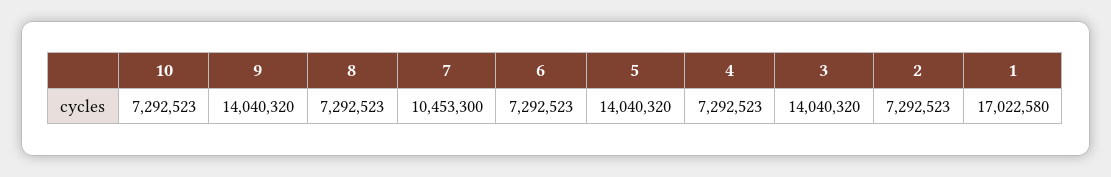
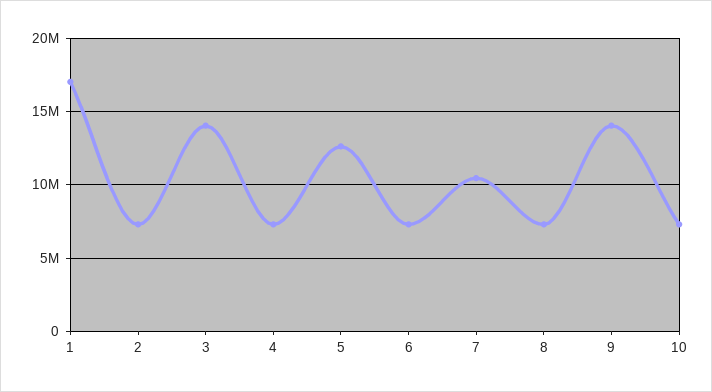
  {
    "10": 7292523,
    "9": 14040320,
    "8": 7292523,
    "7": 10453300,
    "6": 7292523,
-   "5": 14040320,
+   "5": 12500000,
    "4": 7292523,
    "3": 14040320,
    "2": 7292523,
    "1": 17022580
  }

